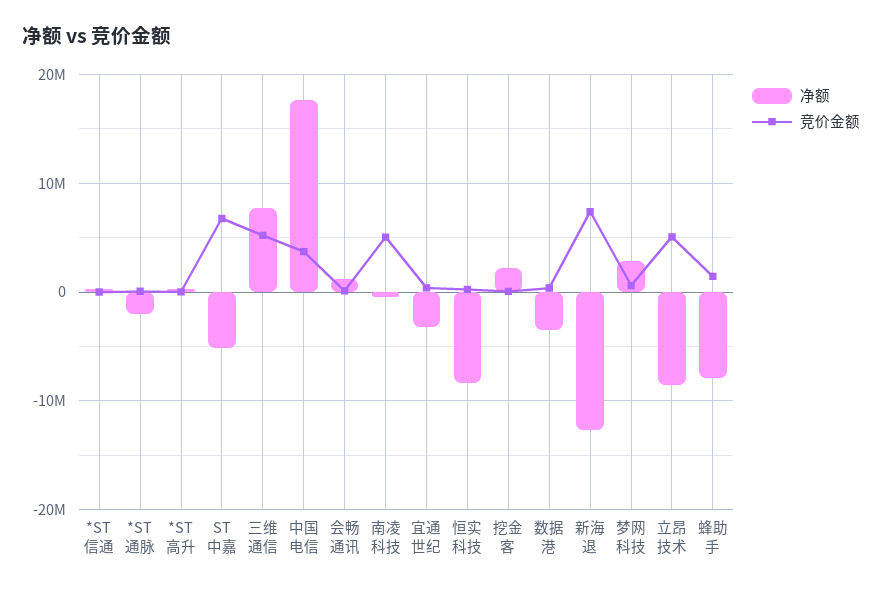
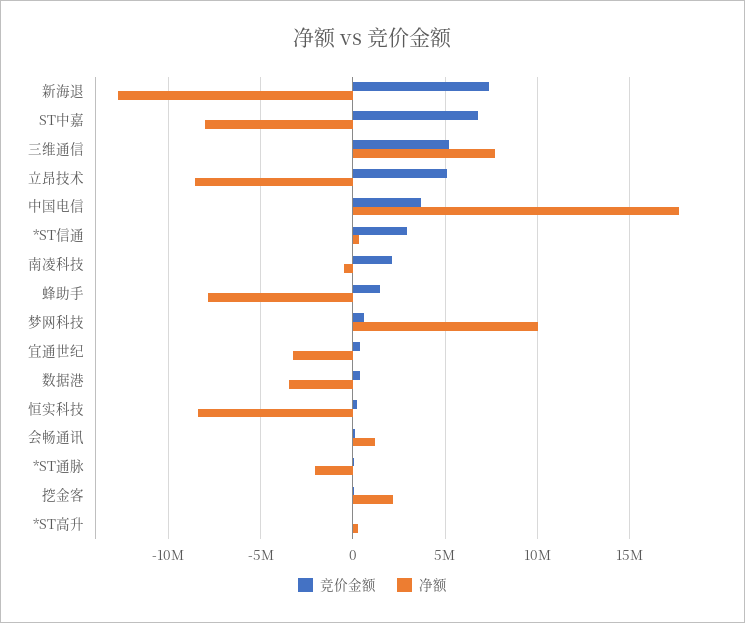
  {
    "净额": {
      "*ST信通": 500000,
      "*ST通脉": -2000000,
      "*ST高升": 500000,
-     "ST中嘉": -5000000,
+     "ST中嘉": -8000000,
      "三维通信": 7500000,
      "中国电信": 17500000,
      "会畅通讯": 1000000,
      "南凌科技": -500000,
      "宜通世纪": -3000000,
      "恒实科技": -8500000,
      "挖金客": 2000000,
      "数据港": -3500000,
      "新海退": -12500000,
-     "梦网科技": 3000000,
+     "梦网科技": 10000000,
      "立昂技术": -8500000,
      "蜂助手": -8000000
    },
    "竞价金额": {
-     "*ST信通": 0,
+     "*ST信通": 3000000,
      "*ST通脉": 0,
      "*ST高升": 0,
      "ST中嘉": 7000000,
      "三维通信": 5000000,
      "中国电信": 3500000,
      "会畅通讯": 0,
-     "南凌科技": 5000000,
+     "南凌科技": 2000000,
      "宜通世纪": 500000,
      "恒实科技": 0,
      "挖金客": 0,
      "数据港": 500000,
      "新海退": 7500000,
      "梦网科技": 500000,
      "立昂技术": 5000000,
      "蜂助手": 1500000
    }
  }

